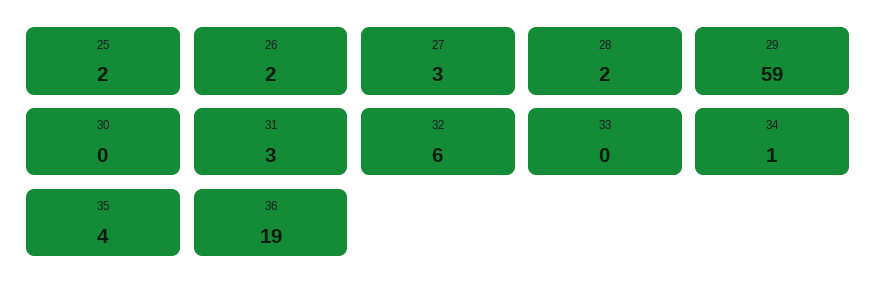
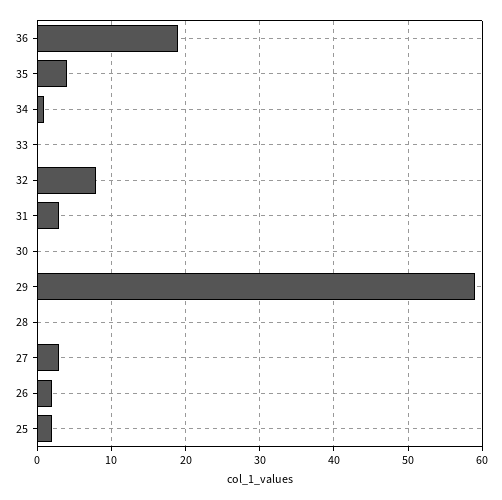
  {
    "25": 2,
    "26": 2,
    "27": 3,
-   "28": 2,
+   "28": 0,
    "29": 59,
    "30": 0,
    "31": 3,
-   "32": 6,
+   "32": 8,
    "33": 0,
    "34": 1,
    "35": 4,
    "36": 19
  }

